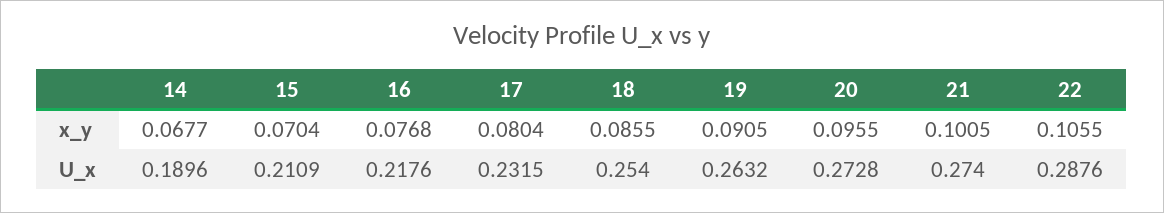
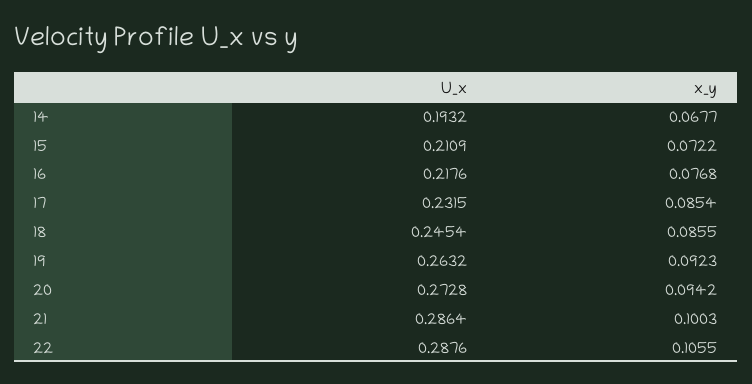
  {
    "14": {
      "x_y": 0.0677,
-     "U_x": 0.1896
+     "U_x": 0.1932
    },
    "15": {
-     "x_y": 0.0704,
+     "x_y": 0.0722,
      "U_x": 0.2109
    },
    "16": {
      "x_y": 0.0768,
      "U_x": 0.2176
    },
    "17": {
-     "x_y": 0.0804,
+     "x_y": 0.0854,
      "U_x": 0.2315
    },
    "18": {
      "x_y": 0.0855,
-     "U_x": 0.254
+     "U_x": 0.2454
    },
    "19": {
-     "x_y": 0.0905,
+     "x_y": 0.0923,
      "U_x": 0.2632
    },
    "20": {
-     "x_y": 0.0955,
+     "x_y": 0.0942,
      "U_x": 0.2728
    },
    "21": {
-     "x_y": 0.1005,
+     "x_y": 0.1003,
-     "U_x": 0.274
+     "U_x": 0.2864
    },
    "22": {
      "x_y": 0.1055,
      "U_x": 0.2876
    }
  }

